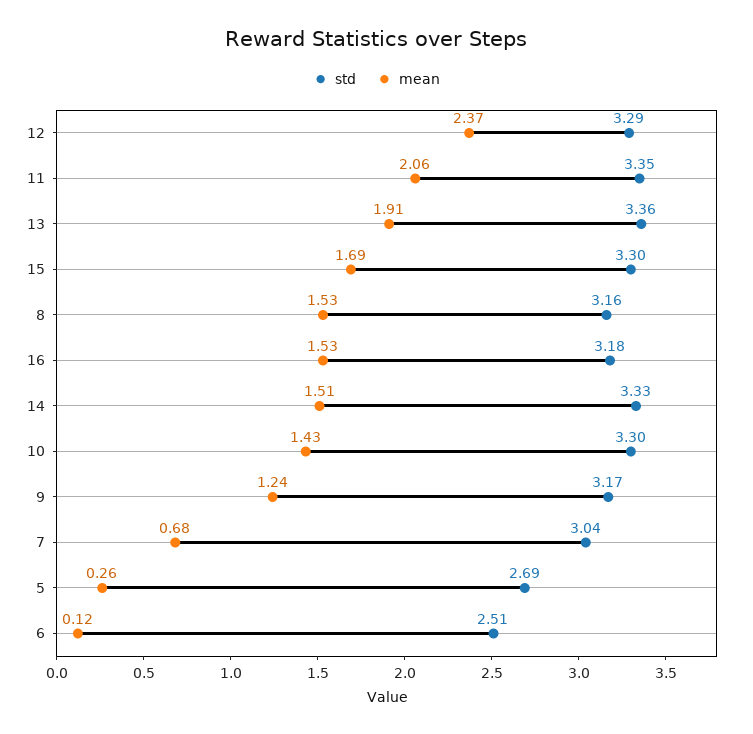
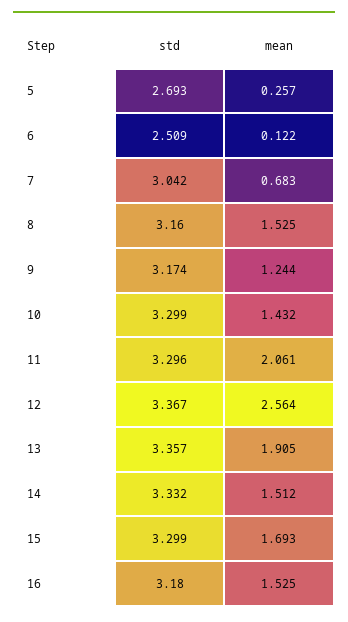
  {
    "std": {
-     "12": 3.29,
+     "12": 3.367,
-     "11": 3.35,
+     "11": 3.296,
      "13": 3.357,
      "15": 3.299,
      "8": 3.16,
      "16": 3.18,
      "14": 3.332,
      "10": 3.299,
      "9": 3.174,
      "7": 3.042,
      "5": 2.693,
      "6": 2.509
    },
    "mean": {
-     "12": 2.37,
+     "12": 2.564,
      "11": 2.061,
      "13": 1.905,
      "15": 1.693,
      "8": 1.525,
      "16": 1.525,
      "14": 1.512,
      "10": 1.432,
      "9": 1.244,
      "7": 0.683,
      "5": 0.257,
      "6": 0.122
    }
  }

